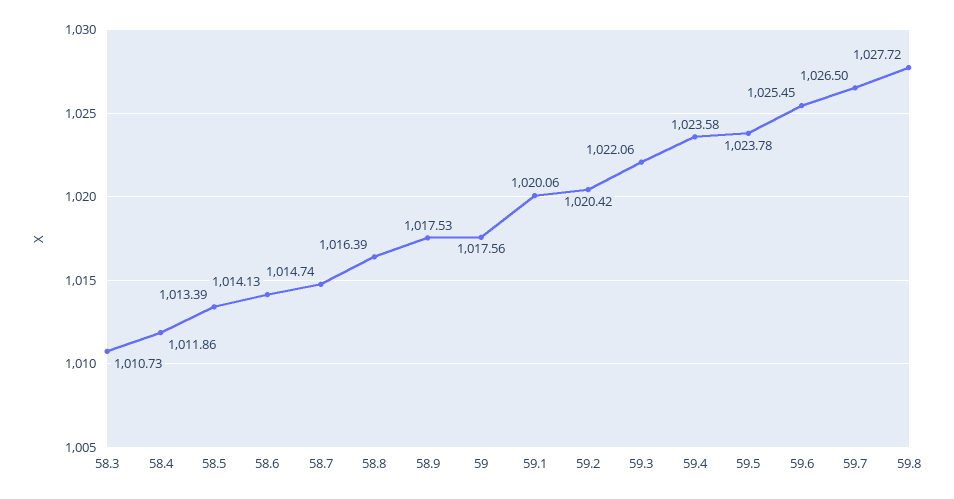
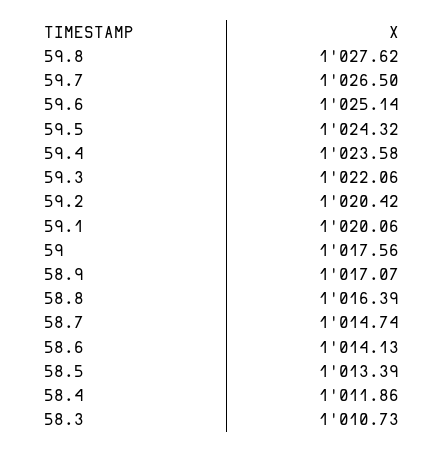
  {
    "58.3": 1010.73,
    "58.4": 1011.86,
    "58.5": 1013.39,
    "58.6": 1014.13,
    "58.7": 1014.74,
    "58.8": 1016.39,
-   "58.9": 1017.53,
+   "58.9": 1017.07,
    "59": 1017.56,
    "59.1": 1020.06,
    "59.2": 1020.42,
    "59.3": 1022.06,
    "59.4": 1023.58,
-   "59.5": 1023.78,
+   "59.5": 1024.32,
-   "59.6": 1025.45,
+   "59.6": 1025.14,
    "59.7": 1026.5,
-   "59.8": 1027.72
+   "59.8": 1027.62
  }

